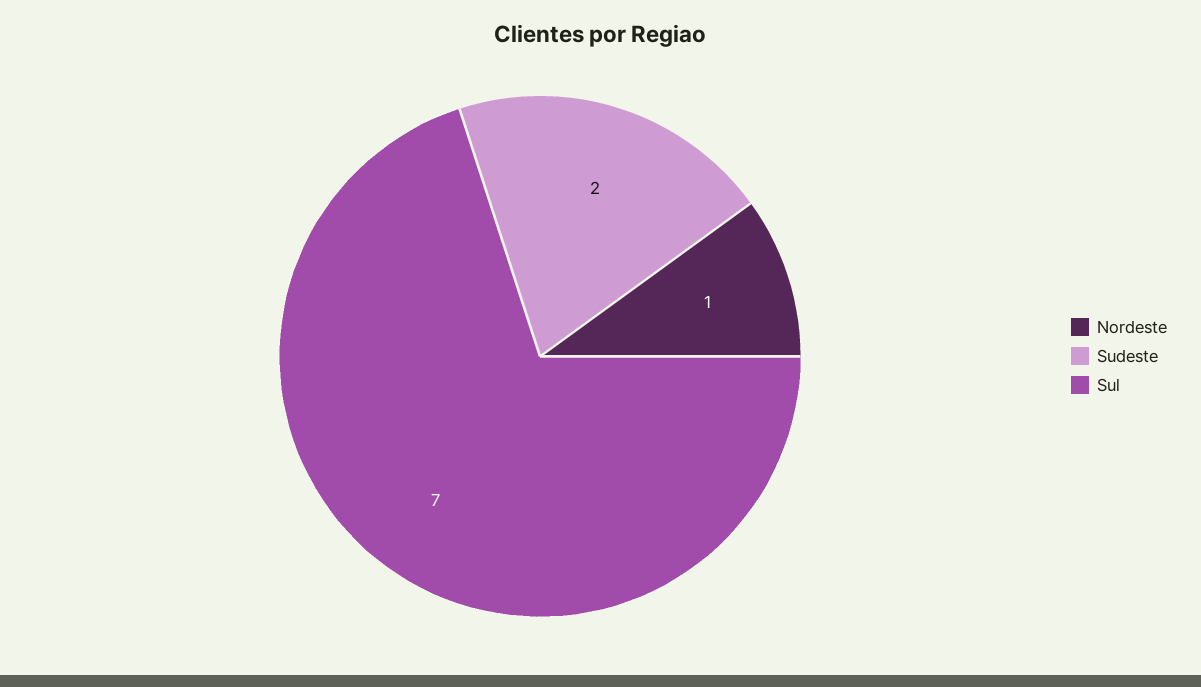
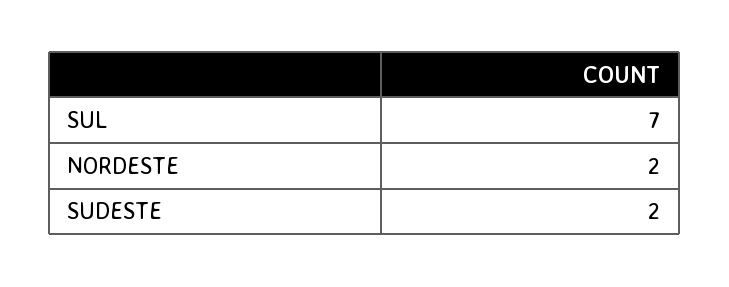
  {
-   "Nordeste": 1,
+   "Nordeste": 2,
    "Sudeste": 2,
    "Sul": 7
  }

